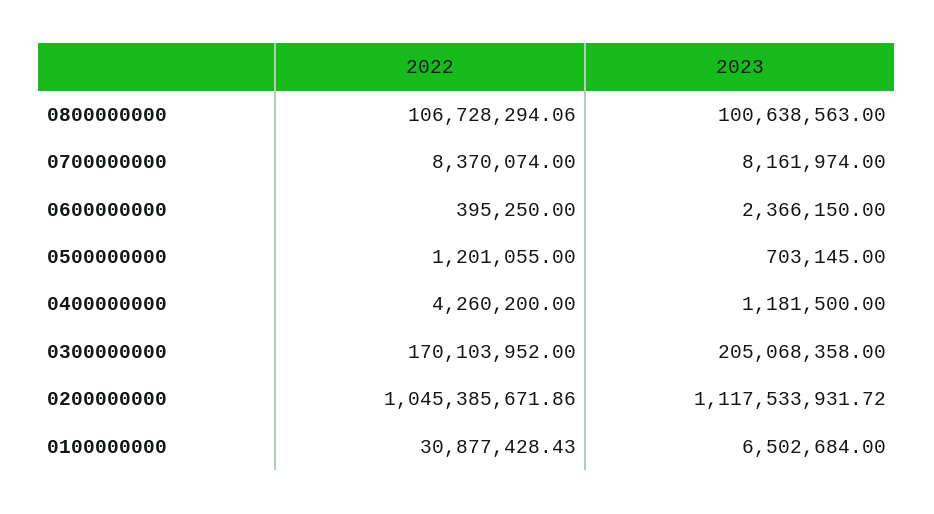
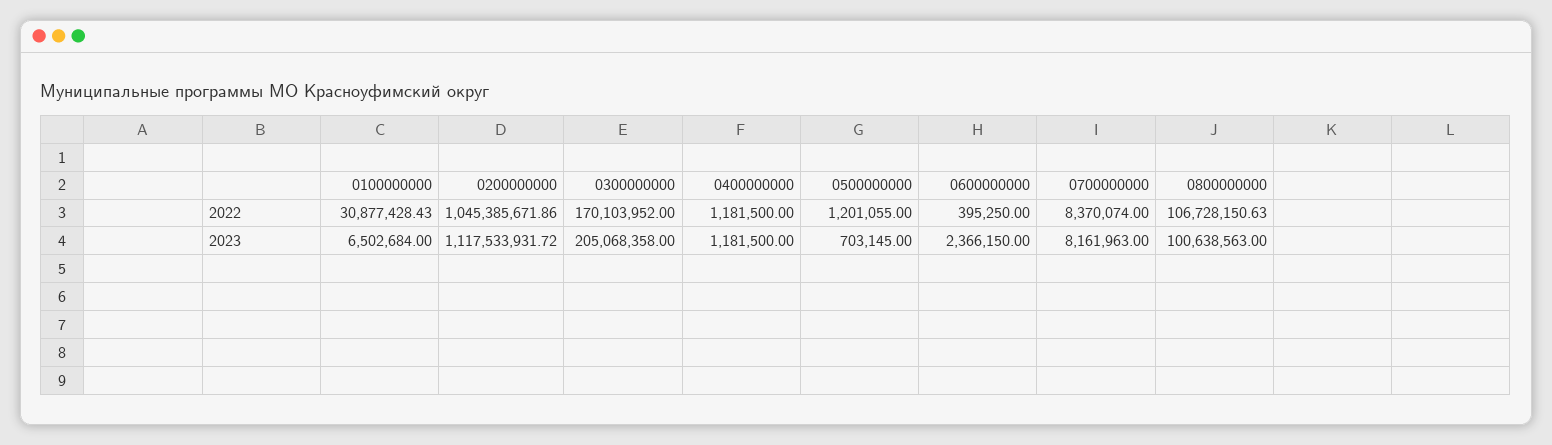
  {
    "2022": {
-     "0800000000": 106728294.06,
+     "0800000000": 106728150.63,
      "0700000000": 8370074,
      "0600000000": 395250,
      "0500000000": 1201055,
-     "0400000000": 4260200,
+     "0400000000": 1181500,
      "0300000000": 170103952,
      "0200000000": 1045385671.86,
      "0100000000": 30877428.43
    },
    "2023": {
      "0800000000": 100638563,
-     "0700000000": 8161974,
+     "0700000000": 8161963,
      "0600000000": 2366150,
      "0500000000": 703145,
      "0400000000": 1181500,
      "0300000000": 205068358,
      "0200000000": 1117533931.72,
      "0100000000": 6502684
    }
  }

